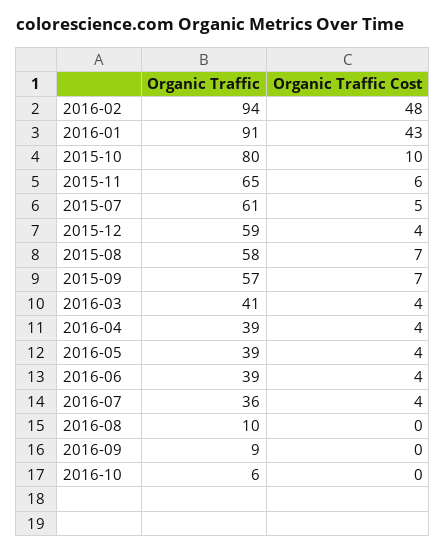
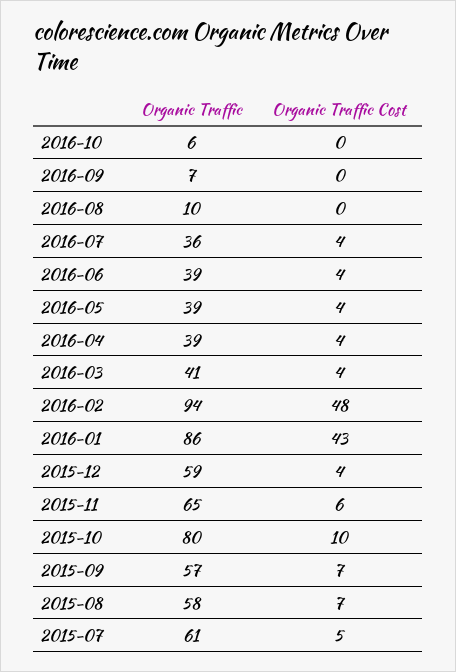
  {
    "Organic Traffic": {
      "2016-02": 94,
-     "2016-01": 91,
+     "2016-01": 86,
      "2015-10": 80,
      "2015-11": 65,
      "2015-07": 61,
      "2015-12": 59,
      "2015-08": 58,
      "2015-09": 57,
      "2016-03": 41,
      "2016-04": 39,
      "2016-05": 39,
      "2016-06": 39,
      "2016-07": 36,
      "2016-08": 10,
-     "2016-09": 9,
+     "2016-09": 7,
      "2016-10": 6
    },
    "Organic Traffic Cost": {
      "2016-02": 48,
      "2016-01": 43,
      "2015-10": 10,
      "2015-11": 6,
      "2015-07": 5,
      "2015-12": 4,
      "2015-08": 7,
      "2015-09": 7,
      "2016-03": 4,
      "2016-04": 4,
      "2016-05": 4,
      "2016-06": 4,
      "2016-07": 4,
      "2016-08": 0,
      "2016-09": 0,
      "2016-10": 0
    }
  }

